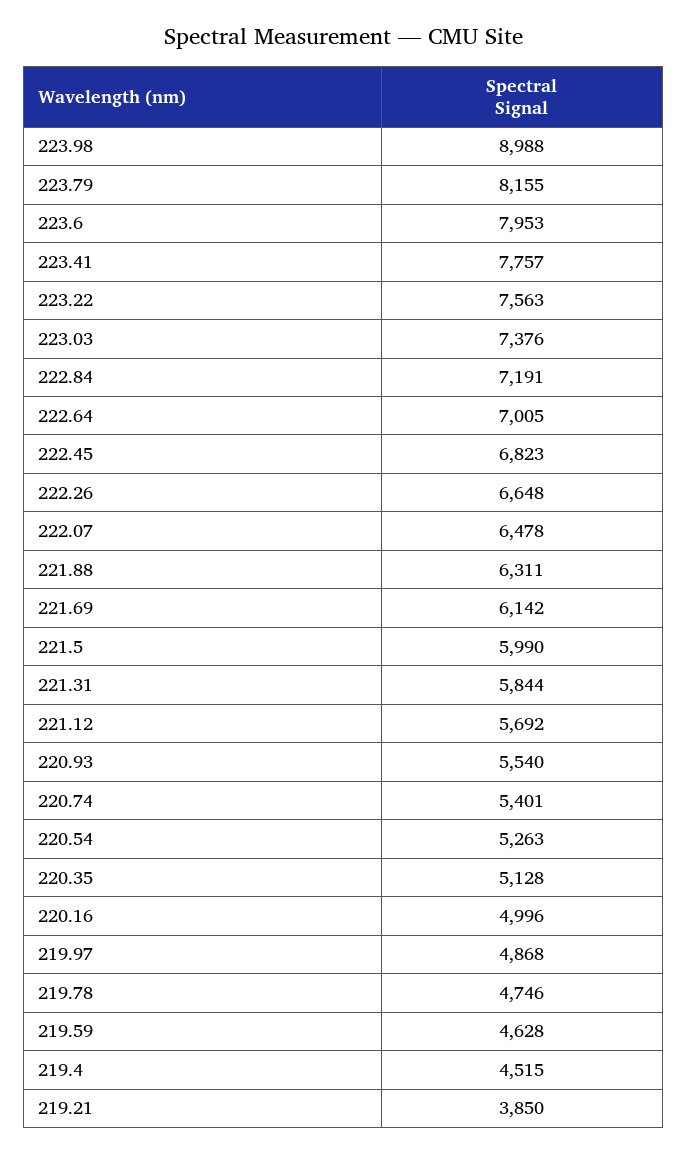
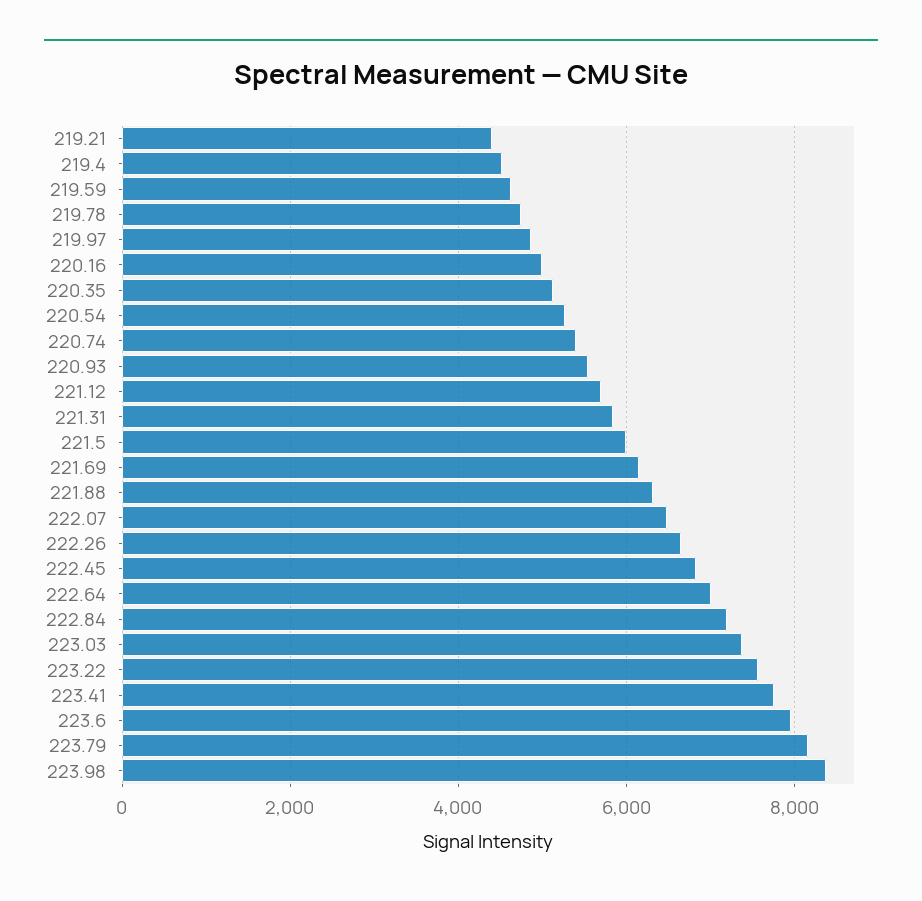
  {
-   "223.98": 8988,
+   "223.98": 8400,
    "223.79": 8155,
    "223.6": 7953,
    "223.41": 7757,
    "223.22": 7563,
    "223.03": 7376,
    "222.84": 7191,
    "222.64": 7005,
    "222.45": 6823,
    "222.26": 6648,
    "222.07": 6478,
    "221.88": 6311,
    "221.69": 6142,
    "221.5": 5990,
    "221.31": 5844,
    "221.12": 5692,
    "220.93": 5540,
    "220.74": 5401,
    "220.54": 5263,
    "220.35": 5128,
    "220.16": 4996,
    "219.97": 4868,
    "219.78": 4746,
    "219.59": 4628,
    "219.4": 4515,
-   "219.21": 3850
+   "219.21": 4400
  }

